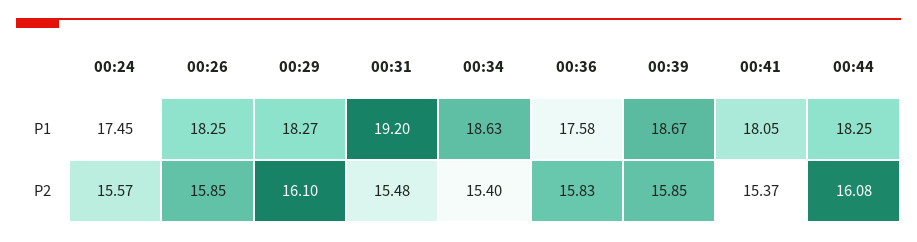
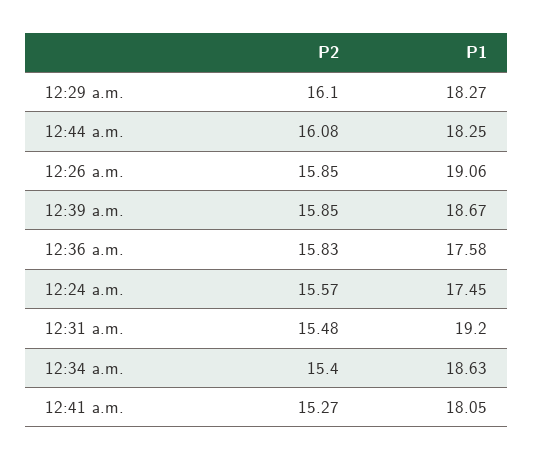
  {
    "00:24": {
      "P1": 17.45,
      "P2": 15.57
    },
    "00:26": {
-     "P1": 18.25,
+     "P1": 19.06,
      "P2": 15.85
    },
    "00:29": {
      "P1": 18.27,
      "P2": 16.1
    },
    "00:31": {
      "P1": 19.2,
      "P2": 15.48
    },
    "00:34": {
      "P1": 18.63,
      "P2": 15.4
    },
    "00:36": {
      "P1": 17.58,
      "P2": 15.83
    },
    "00:39": {
      "P1": 18.67,
      "P2": 15.85
    },
    "00:41": {
      "P1": 18.05,
-     "P2": 15.37
+     "P2": 15.27
    },
    "00:44": {
      "P1": 18.25,
      "P2": 16.08
    }
  }

